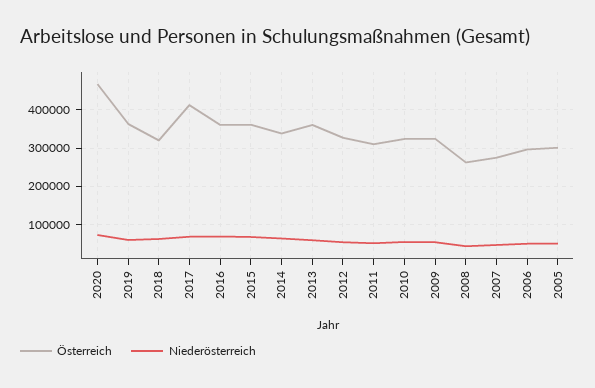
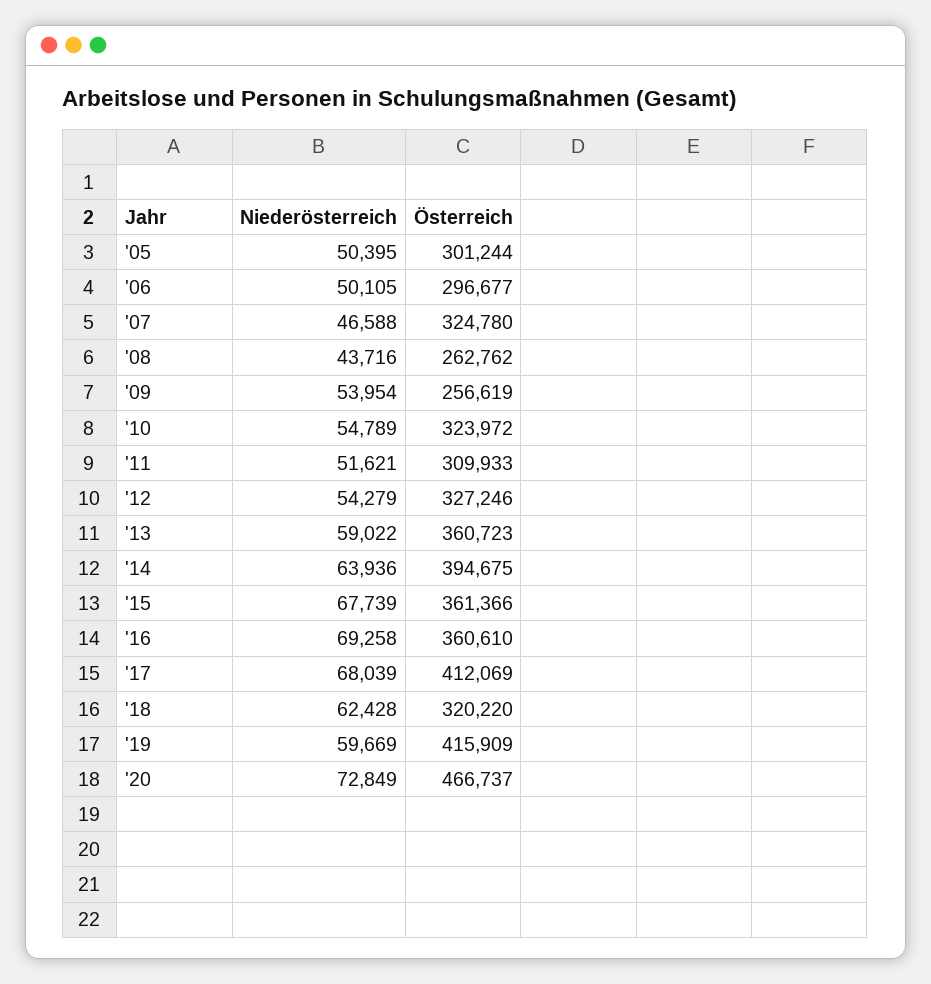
  {
    "Österreich": {
      "2020": 466737,
-     "2019": 360000,
+     "2019": 415909,
      "2018": 320220,
      "2017": 412069,
      "2016": 360610,
      "2015": 361366,
-     "2014": 340000,
+     "2014": 394675,
      "2013": 360723,
      "2012": 327246,
      "2011": 309933,
      "2010": 323972,
-     "2009": 320000,
+     "2009": 256619,
      "2008": 262762,
-     "2007": 280000,
+     "2007": 324780,
      "2006": 296677,
      "2005": 301244
    },
    "Niederösterreich": {
      "2020": 72849,
      "2019": 59669,
      "2018": 62428,
      "2017": 68039,
      "2016": 69258,
      "2015": 67739,
      "2014": 63936,
      "2013": 59022,
      "2012": 54279,
      "2011": 51621,
      "2010": 54789,
      "2009": 53954,
      "2008": 43716,
      "2007": 46588,
      "2006": 50105,
      "2005": 50395
    }
  }

